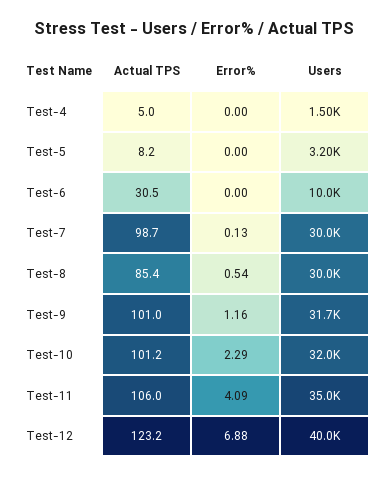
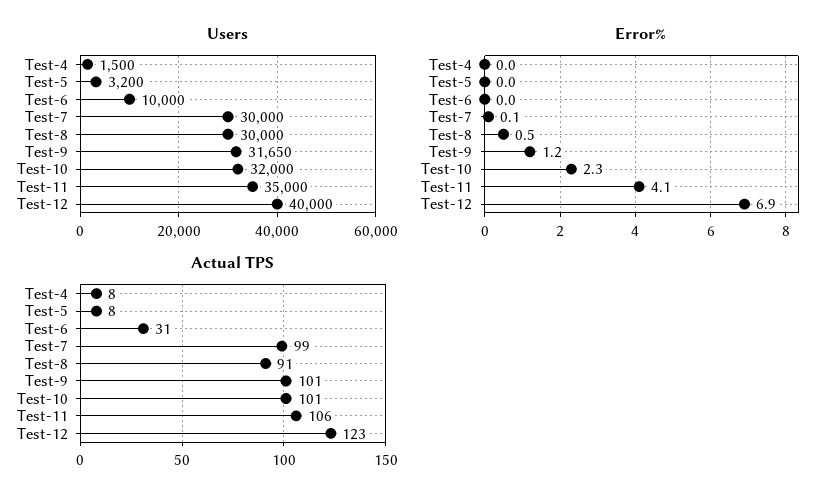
  {
    "Actual TPS": {
-     "Test-4": 5,
+     "Test-4": 8,
      "Test-5": 8.2,
      "Test-6": 30.5,
      "Test-7": 98.7,
-     "Test-8": 85.4,
+     "Test-8": 91,
      "Test-9": 101,
      "Test-10": 101.2,
      "Test-11": 106,
      "Test-12": 123.2
    },
    "Error%": {
      "Test-4": 0,
      "Test-5": 0,
      "Test-6": 0,
      "Test-7": 0.13,
      "Test-8": 0.54,
      "Test-9": 1.16,
      "Test-10": 2.29,
      "Test-11": 4.09,
      "Test-12": 6.88
    },
    "Users": {
      "Test-4": 1500,
      "Test-5": 3200,
      "Test-6": 10000,
      "Test-7": 30000,
      "Test-8": 30000,
      "Test-9": 31650,
      "Test-10": 32000,
      "Test-11": 35000,
      "Test-12": 40000
    }
  }

